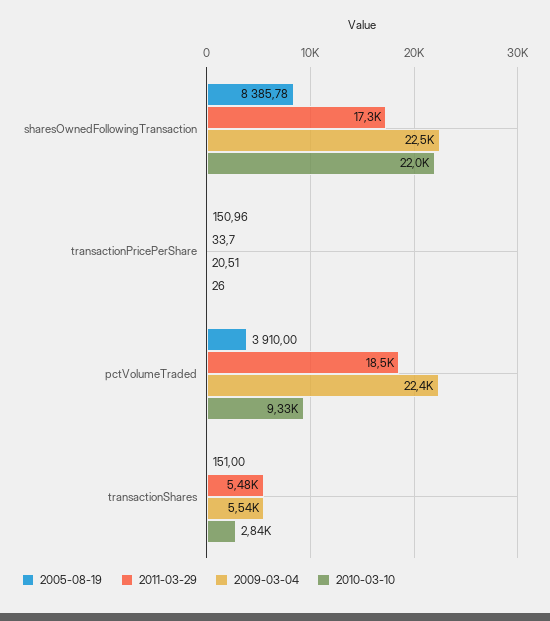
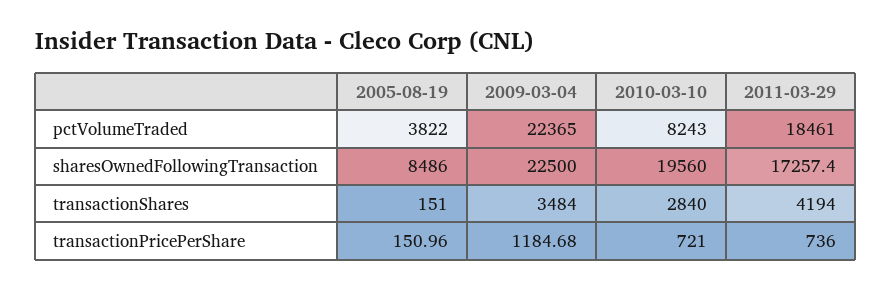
  {
    "2005-08-19": {
-     "sharesOwnedFollowingTransaction": 8385.78,
+     "sharesOwnedFollowingTransaction": 8486,
      "transactionPricePerShare": 150.96,
-     "pctVolumeTraded": 3910,
+     "pctVolumeTraded": 3822,
      "transactionShares": 151
    },
    "2011-03-29": {
      "sharesOwnedFollowingTransaction": 17257.4,
-     "transactionPricePerShare": 33.7,
+     "transactionPricePerShare": 736,
      "pctVolumeTraded": 18461,
-     "transactionShares": 5480
+     "transactionShares": 4194
    },
    "2009-03-04": {
      "sharesOwnedFollowingTransaction": 22500,
-     "transactionPricePerShare": 20.51,
+     "transactionPricePerShare": 1184.68,
      "pctVolumeTraded": 22365,
-     "transactionShares": 5540
+     "transactionShares": 3484
    },
    "2010-03-10": {
-     "sharesOwnedFollowingTransaction": 22000,
+     "sharesOwnedFollowingTransaction": 19560,
-     "transactionPricePerShare": 26,
+     "transactionPricePerShare": 721,
-     "pctVolumeTraded": 9330,
+     "pctVolumeTraded": 8243,
      "transactionShares": 2840
    }
  }

